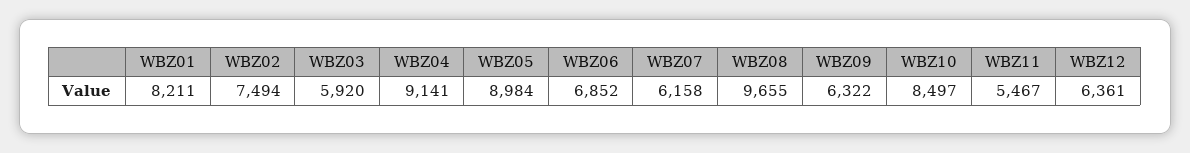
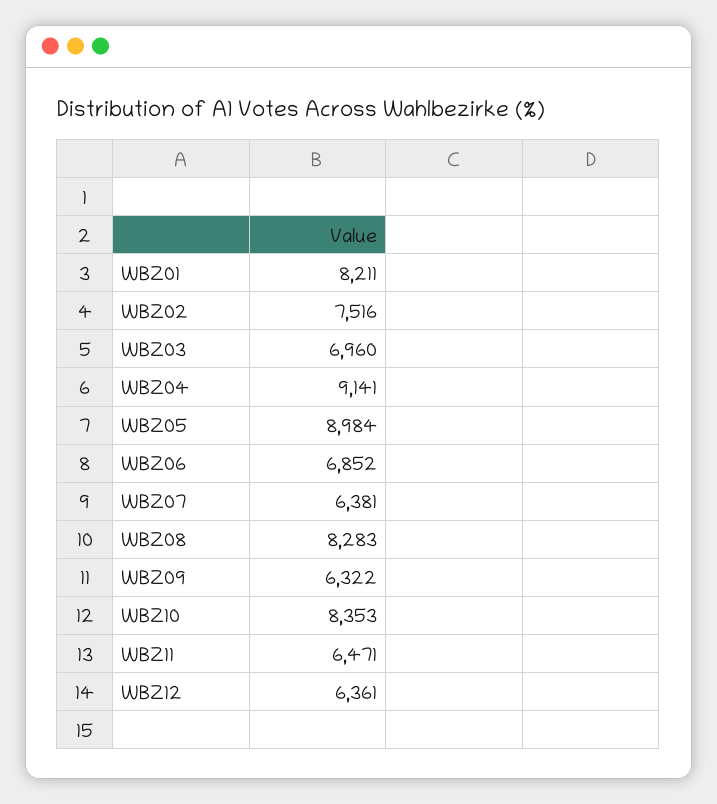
  {
    "WBZ01": 8211,
-   "WBZ02": 7494,
+   "WBZ02": 7516,
-   "WBZ03": 5920,
+   "WBZ03": 6960,
    "WBZ04": 9141,
    "WBZ05": 8984,
    "WBZ06": 6852,
-   "WBZ07": 6158,
+   "WBZ07": 6381,
-   "WBZ08": 9655,
+   "WBZ08": 8283,
    "WBZ09": 6322,
-   "WBZ10": 8497,
+   "WBZ10": 8353,
-   "WBZ11": 5467,
+   "WBZ11": 6471,
    "WBZ12": 6361
  }

